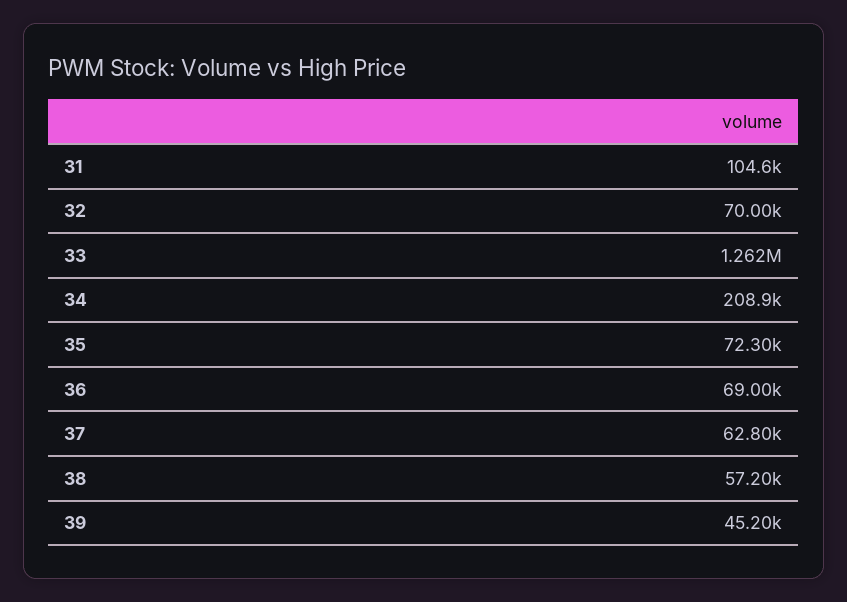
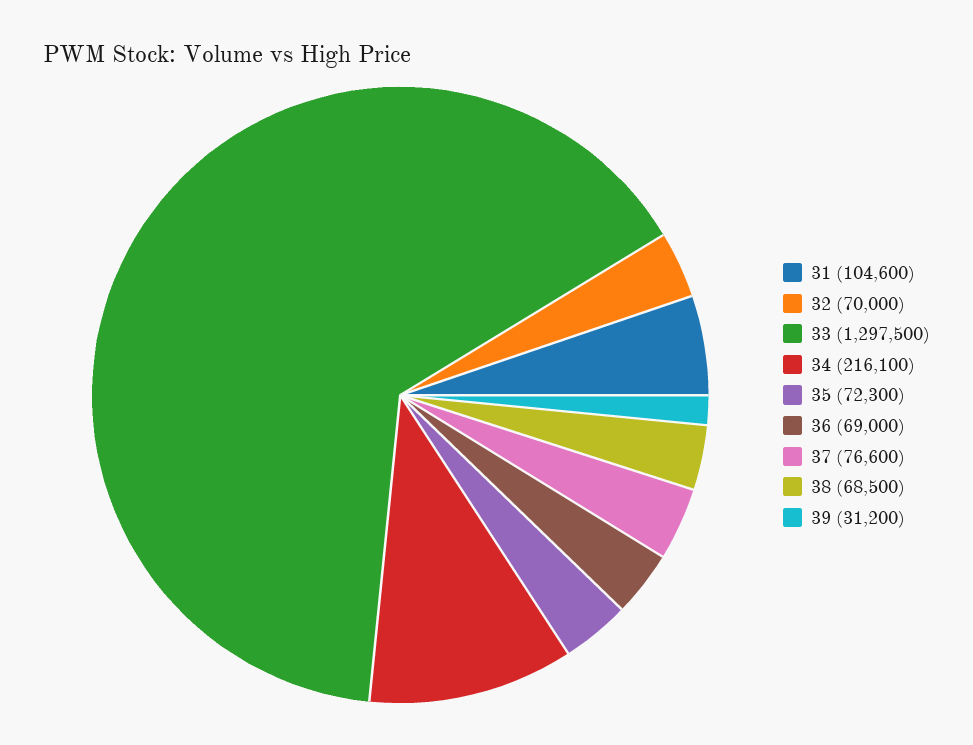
  {
    "31": 104600,
    "32": 70000,
-   "33": 1262000,
+   "33": 1297500,
-   "34": 208900,
+   "34": 216100,
    "35": 72300,
    "36": 69000,
-   "37": 62800,
+   "37": 76600,
-   "38": 57200,
+   "38": 68500,
-   "39": 45200
+   "39": 31200
  }

